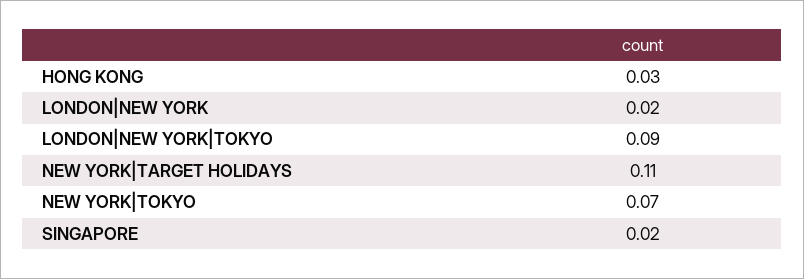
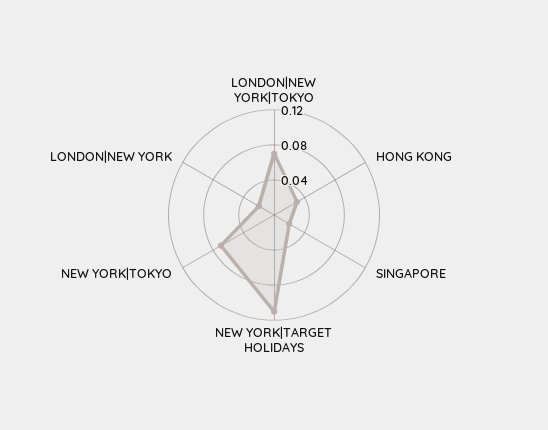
  {
    "HONG KONG": 0.03,
    "LONDON|NEW YORK": 0.02,
-   "LONDON|NEW YORK|TOKYO": 0.09,
+   "LONDON|NEW YORK|TOKYO": 0.07,
    "NEW YORK|TARGET HOLIDAYS": 0.11,
    "NEW YORK|TOKYO": 0.07,
    "SINGAPORE": 0.02
  }

